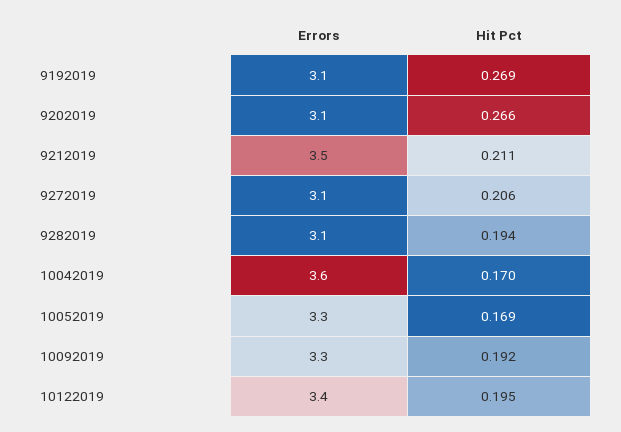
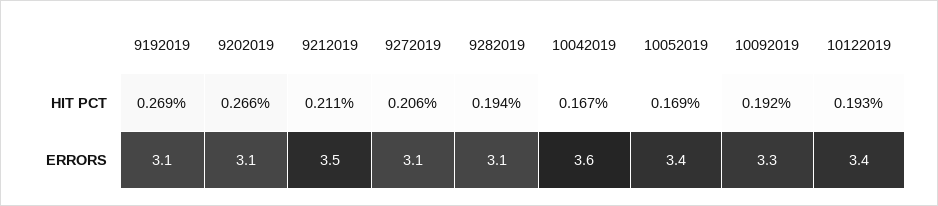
  {
    "Errors": {
      "9192019": 3.1,
      "9202019": 3.1,
      "9212019": 3.5,
      "9272019": 3.1,
      "9282019": 3.1,
      "10042019": 3.6,
-     "10052019": 3.3,
+     "10052019": 3.4,
      "10092019": 3.3,
      "10122019": 3.4
    },
    "Hit Pct": {
      "9192019": 0.269,
      "9202019": 0.266,
      "9212019": 0.211,
      "9272019": 0.206,
      "9282019": 0.194,
-     "10042019": 0.17,
+     "10042019": 0.167,
      "10052019": 0.169,
      "10092019": 0.192,
-     "10122019": 0.195
+     "10122019": 0.193
    }
  }

